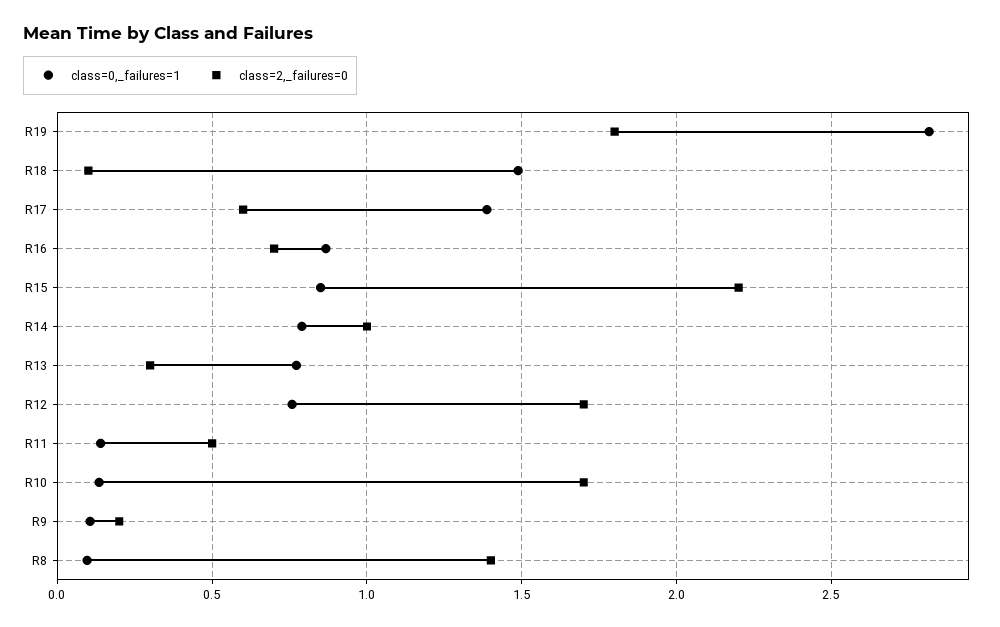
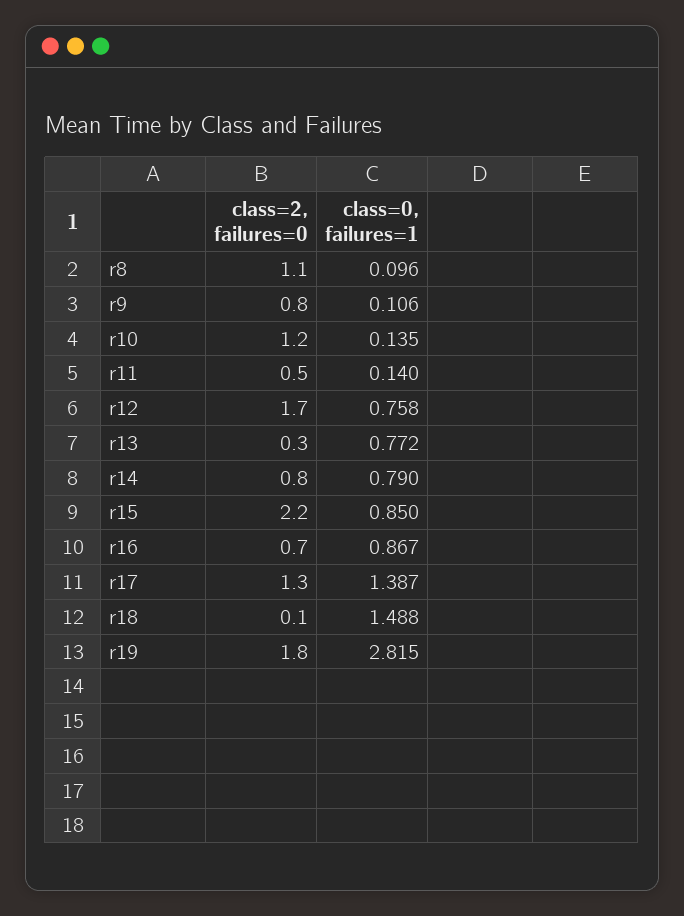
  {
    "class=0,_failures=1": {
      "R19": 2.815,
      "R18": 1.488,
      "R17": 1.387,
      "R16": 0.867,
      "R15": 0.85,
      "R14": 0.79,
      "R13": 0.772,
      "R12": 0.758,
      "R11": 0.14,
      "R10": 0.135,
      "R9": 0.106,
      "R8": 0.096
    },
    "class=2,_failures=0": {
      "R19": 1.8,
      "R18": 0.1,
-     "R17": 0.6,
+     "R17": 1.3,
      "R16": 0.7,
      "R15": 2.2,
-     "R14": 1,
+     "R14": 0.8,
      "R13": 0.3,
      "R12": 1.7,
      "R11": 0.5,
-     "R10": 1.7,
+     "R10": 1.2,
-     "R9": 0.2,
+     "R9": 0.8,
-     "R8": 1.4
+     "R8": 1.1
    }
  }

